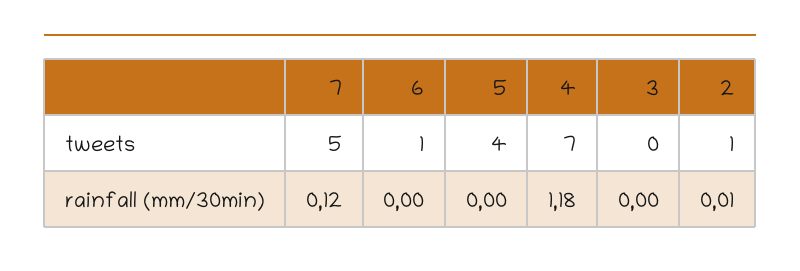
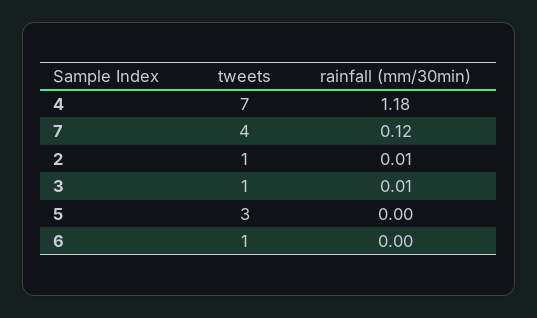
  {
    "7": {
-     "tweets": 5,
+     "tweets": 4,
      "rainfall (mm/30min)": 0.12
    },
    "6": {
      "tweets": 1,
      "rainfall (mm/30min)": 0
    },
    "5": {
-     "tweets": 4,
+     "tweets": 3,
      "rainfall (mm/30min)": 0
    },
    "4": {
      "tweets": 7,
      "rainfall (mm/30min)": 1.18
    },
    "3": {
-     "tweets": 0,
+     "tweets": 1,
-     "rainfall (mm/30min)": 0
+     "rainfall (mm/30min)": 0.01
    },
    "2": {
      "tweets": 1,
      "rainfall (mm/30min)": 0.01
    }
  }

